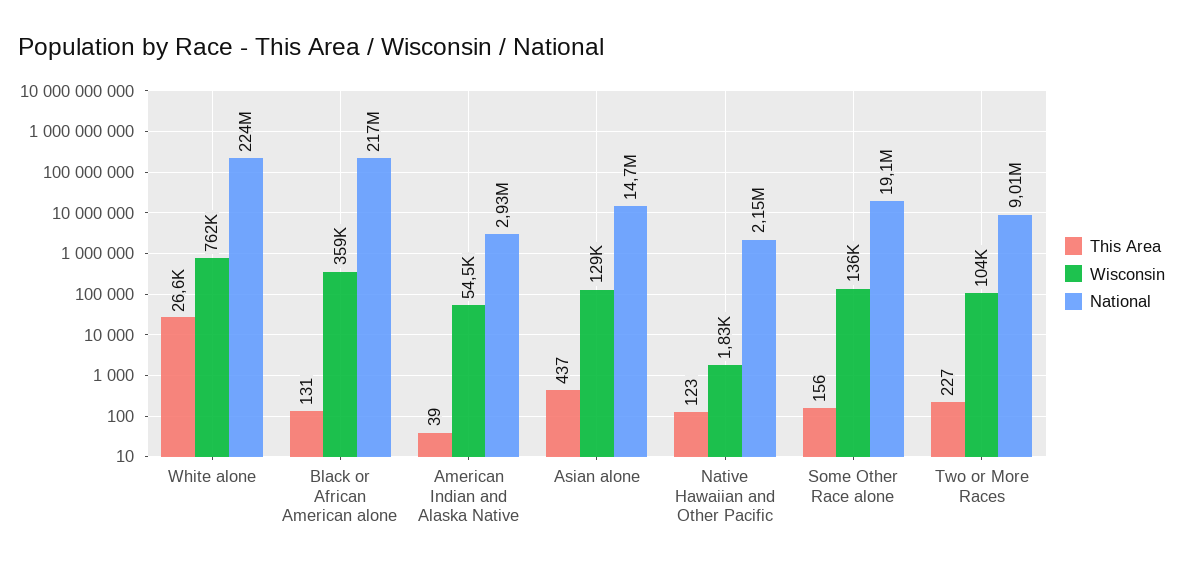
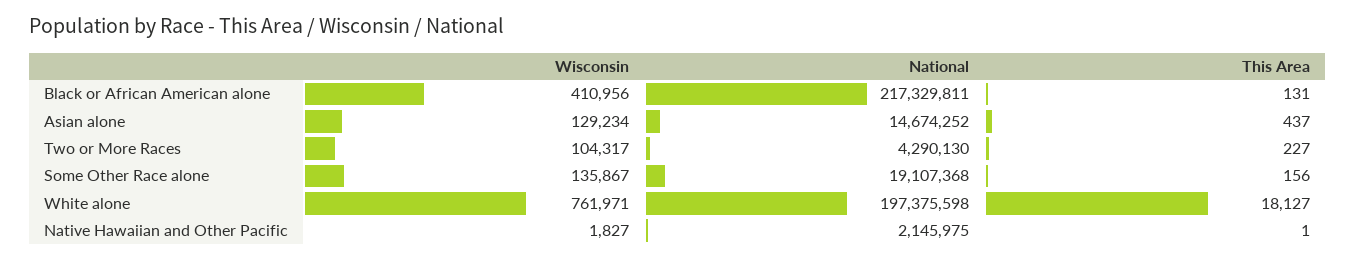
  {
    "This Area": {
-     "White alone": 26600,
+     "White alone": 18127,
      "Black or African American alone": 131,
-     "American Indian and Alaska Native": 39,
      "Asian alone": 437,
-     "Native Hawaiian and Other Pacific": 123,
+     "Native Hawaiian and Other Pacific": 1,
      "Some Other Race alone": 156,
      "Two or More Races": 227
    },
    "Wisconsin": {
      "White alone": 761971,
-     "Black or African American alone": 359000,
+     "Black or African American alone": 410956,
-     "American Indian and Alaska Native": 54500,
      "Asian alone": 129234,
      "Native Hawaiian and Other Pacific": 1827,
      "Some Other Race alone": 135867,
      "Two or More Races": 104317
    },
    "National": {
-     "White alone": 224000000,
+     "White alone": 197375598,
      "Black or African American alone": 217329811,
-     "American Indian and Alaska Native": 2930000,
      "Asian alone": 14674252,
      "Native Hawaiian and Other Pacific": 2145975,
      "Some Other Race alone": 19107368,
-     "Two or More Races": 9010000
+     "Two or More Races": 4290130
    }
  }

